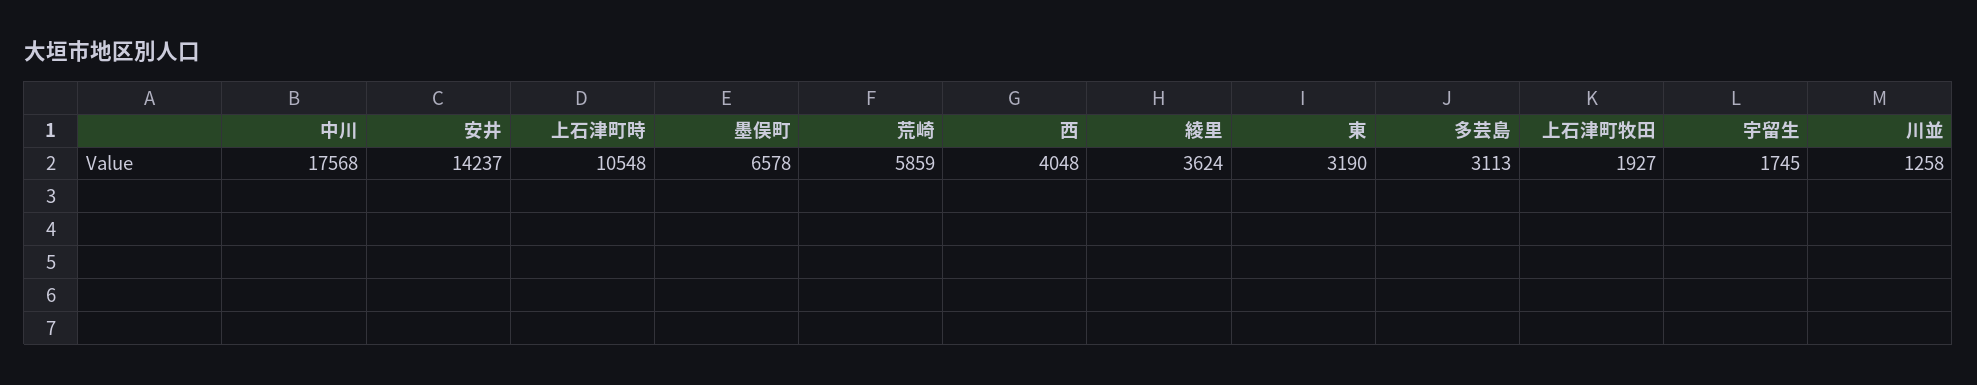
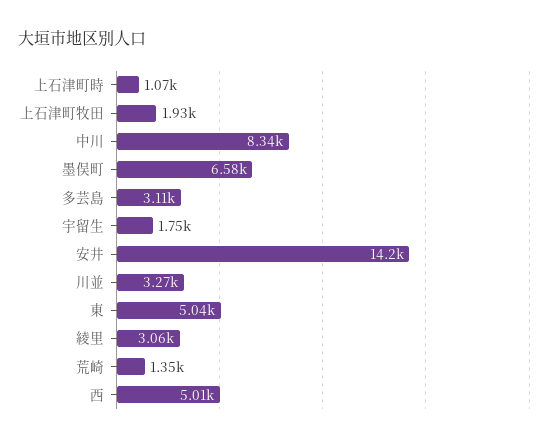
  {
-   "中川": 17568,
+   "中川": 8340,
    "安井": 14237,
-   "上石津町時": 10548,
+   "上石津町時": 1070,
    "墨俣町": 6578,
-   "荒崎": 5859,
+   "荒崎": 1350,
-   "西": 4048,
+   "西": 5010,
-   "綾里": 3624,
+   "綾里": 3060,
-   "東": 3190,
+   "東": 5040,
    "多芸島": 3113,
    "上石津町牧田": 1927,
    "宇留生": 1745,
-   "川並": 1258
+   "川並": 3270
  }

